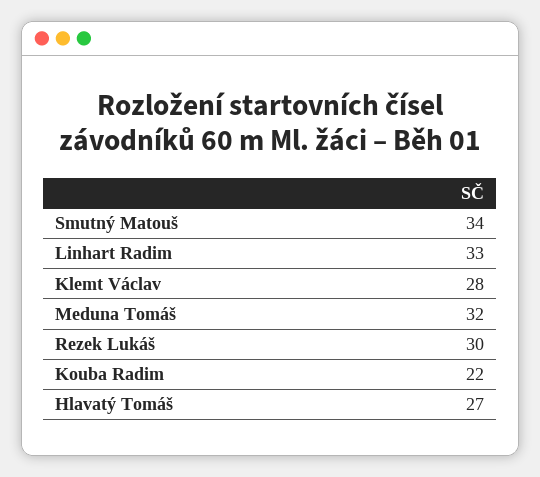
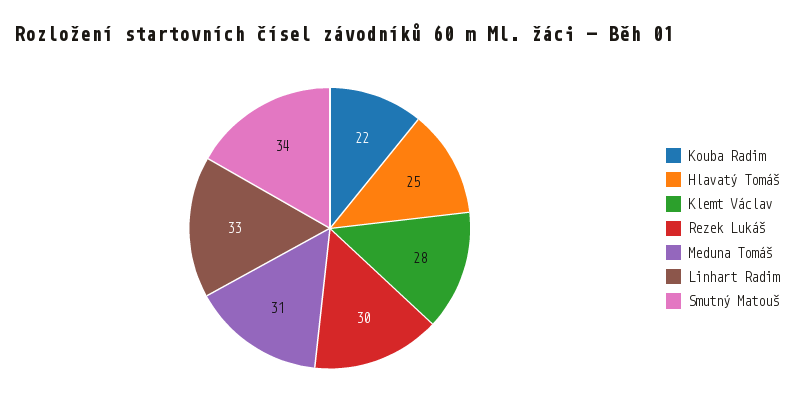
  {
    "Smutný Matouš": 34,
    "Linhart Radim": 33,
    "Klemt Václav": 28,
-   "Meduna Tomáš": 32,
+   "Meduna Tomáš": 31,
    "Rezek Lukáš": 30,
    "Kouba Radim": 22,
-   "Hlavatý Tomáš": 27
+   "Hlavatý Tomáš": 25
  }

